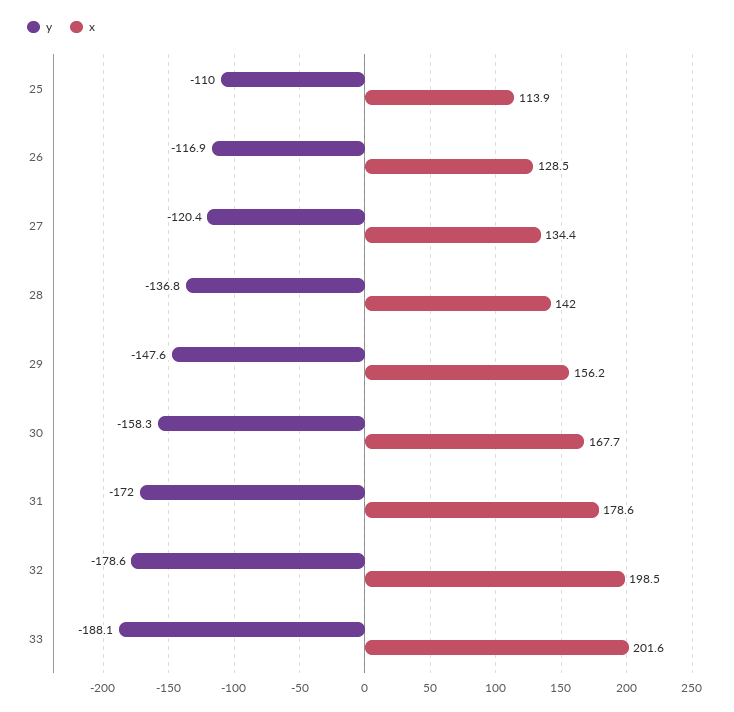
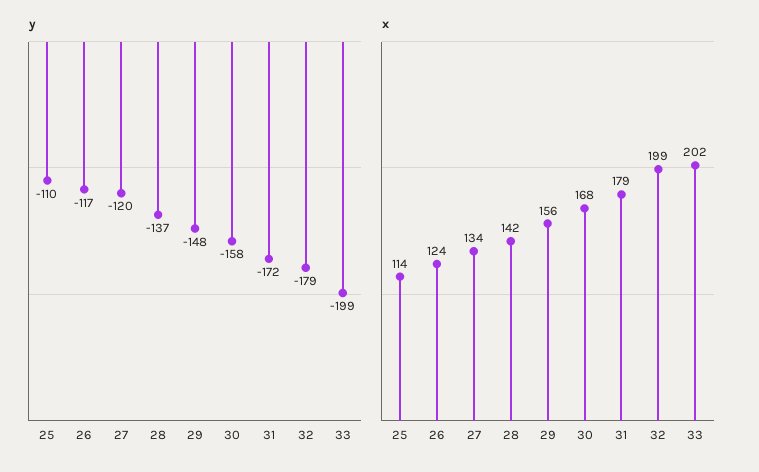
  {
    "y": {
      "25": -110,
      "26": -116.9,
      "27": -120.4,
      "28": -136.8,
      "29": -147.6,
      "30": -158.3,
      "31": -172,
      "32": -178.6,
-     "33": -188.1
+     "33": -199
    },
    "x": {
      "25": 113.9,
-     "26": 128.5,
+     "26": 124,
      "27": 134.4,
      "28": 142,
      "29": 156.2,
      "30": 167.7,
      "31": 178.6,
      "32": 198.5,
      "33": 201.6
    }
  }

